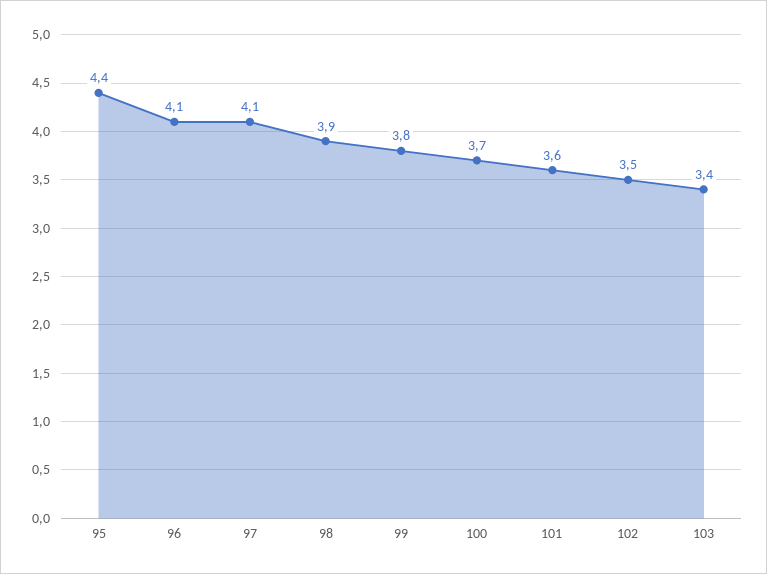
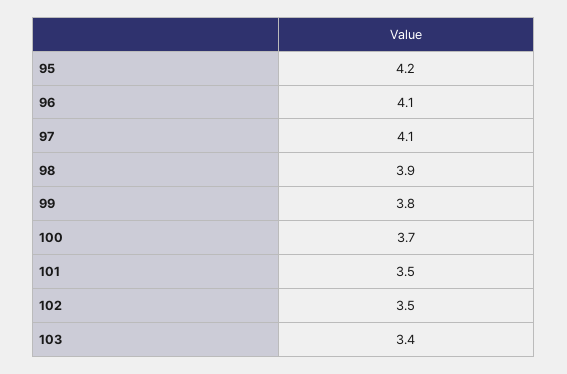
  {
-   "95": 4.4,
+   "95": 4.2,
    "96": 4.1,
    "97": 4.1,
    "98": 3.9,
    "99": 3.8,
    "100": 3.7,
-   "101": 3.6,
+   "101": 3.5,
    "102": 3.5,
    "103": 3.4
  }

